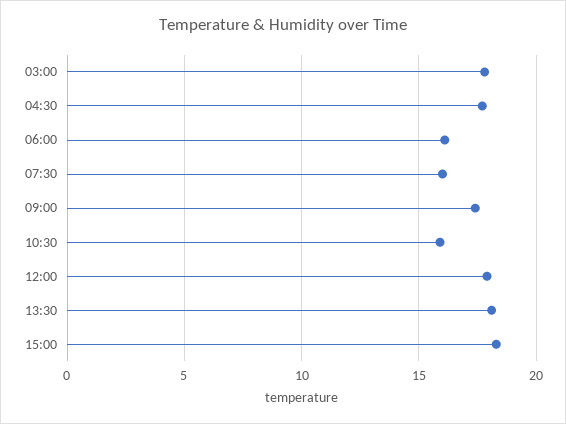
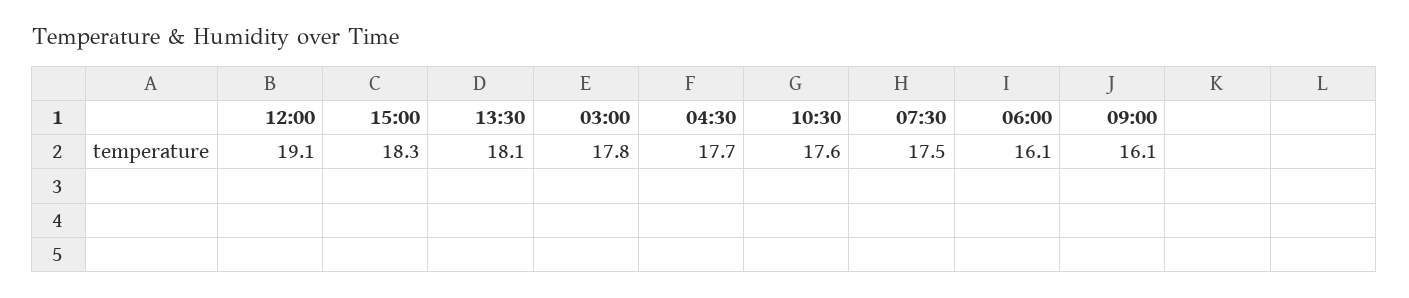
  {
    "03:00": 17.8,
    "04:30": 17.7,
    "06:00": 16.1,
-   "07:30": 16,
+   "07:30": 17.5,
-   "09:00": 17.5,
+   "09:00": 16.1,
-   "10:30": 16,
+   "10:30": 17.6,
-   "12:00": 18,
+   "12:00": 19.1,
    "13:30": 18.1,
    "15:00": 18.3
  }

